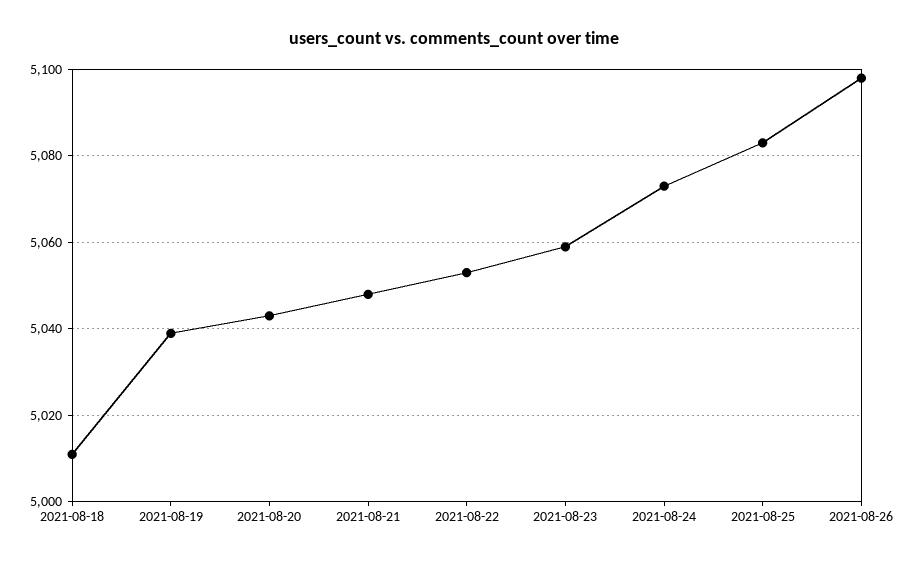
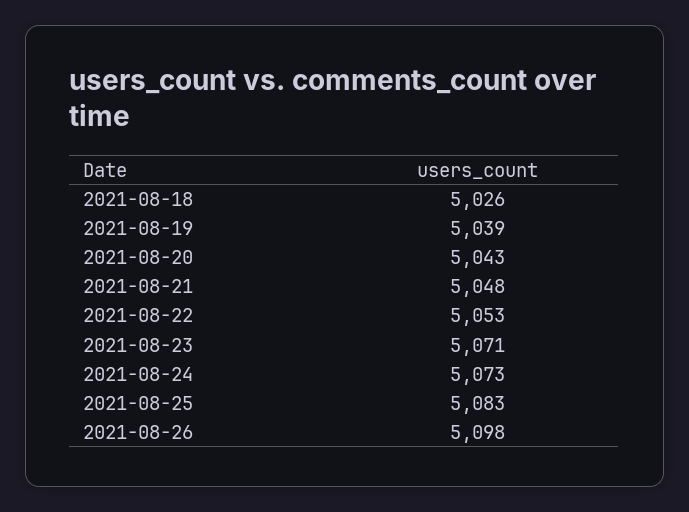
  {
-   "2021-08-18": 5010,
+   "2021-08-18": 5026,
    "2021-08-19": 5039,
    "2021-08-20": 5043,
    "2021-08-21": 5048,
    "2021-08-22": 5053,
-   "2021-08-23": 5060,
+   "2021-08-23": 5071,
    "2021-08-24": 5073,
    "2021-08-25": 5083,
    "2021-08-26": 5098
  }

